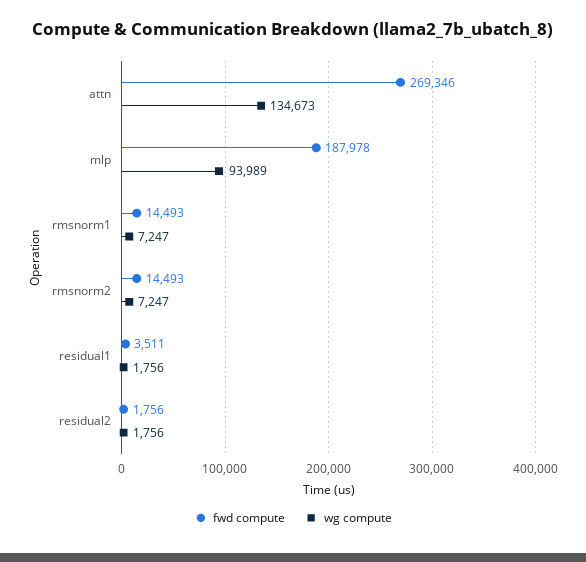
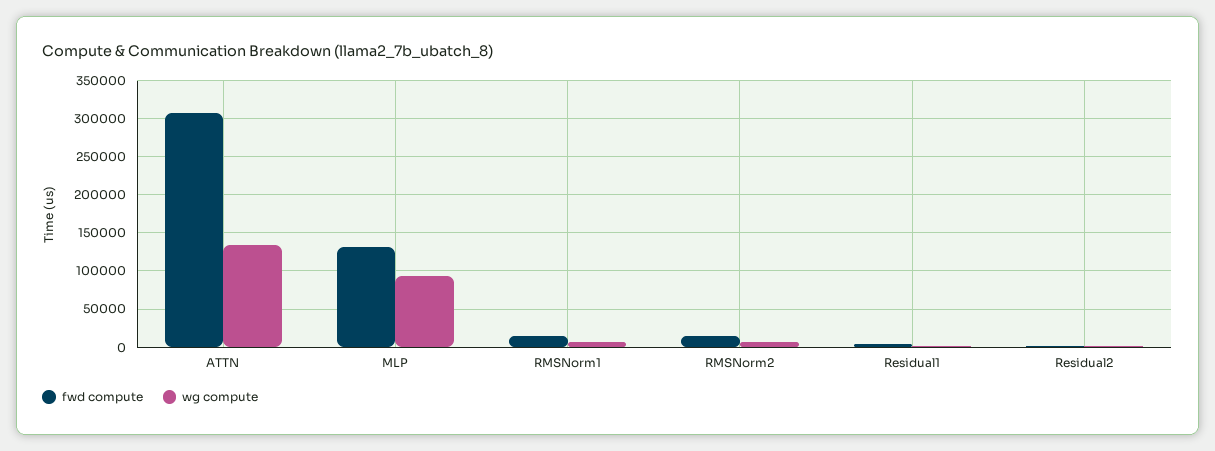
  {
    "fwd compute": {
-     "attn": 269346,
+     "attn": 310000,
-     "mlp": 187978,
+     "mlp": 130000,
      "rmsnorm1": 14493,
      "rmsnorm2": 14493,
      "residual1": 3511,
      "residual2": 1756
    },
    "wg compute": {
      "attn": 134673,
      "mlp": 93989,
      "rmsnorm1": 7247,
      "rmsnorm2": 7247,
      "residual1": 1756,
      "residual2": 1756
    }
  }

